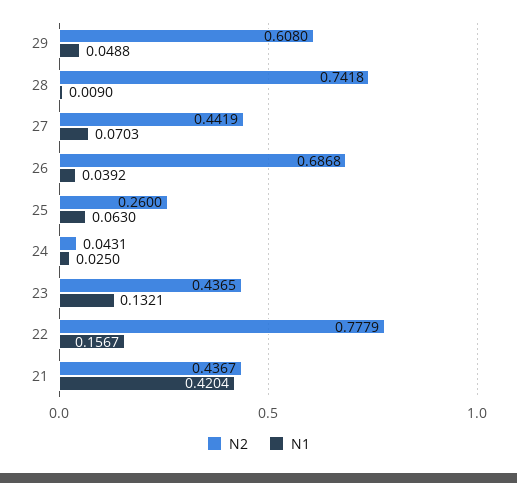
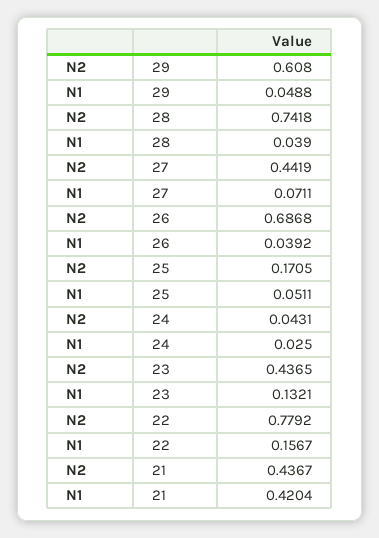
  {
    "N2": {
      "29": 0.608,
      "28": 0.7418,
      "27": 0.4419,
      "26": 0.6868,
-     "25": 0.26,
+     "25": 0.1705,
      "24": 0.0431,
      "23": 0.4365,
-     "22": 0.7779,
+     "22": 0.7792,
      "21": 0.4367
    },
    "N1": {
      "29": 0.0488,
-     "28": 0.009,
+     "28": 0.039,
-     "27": 0.0703,
+     "27": 0.0711,
      "26": 0.0392,
-     "25": 0.063,
+     "25": 0.0511,
      "24": 0.025,
      "23": 0.1321,
      "22": 0.1567,
      "21": 0.4204
    }
  }

